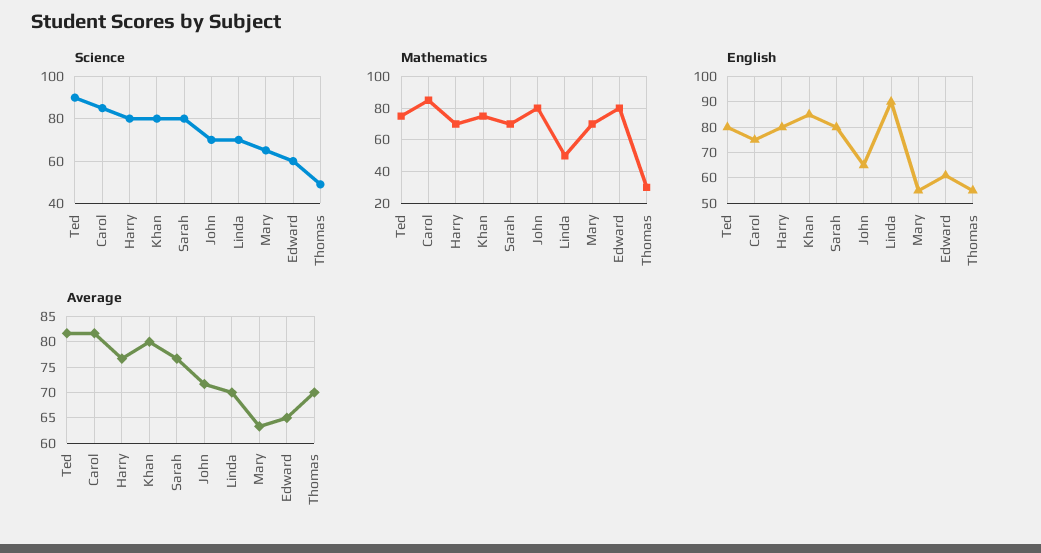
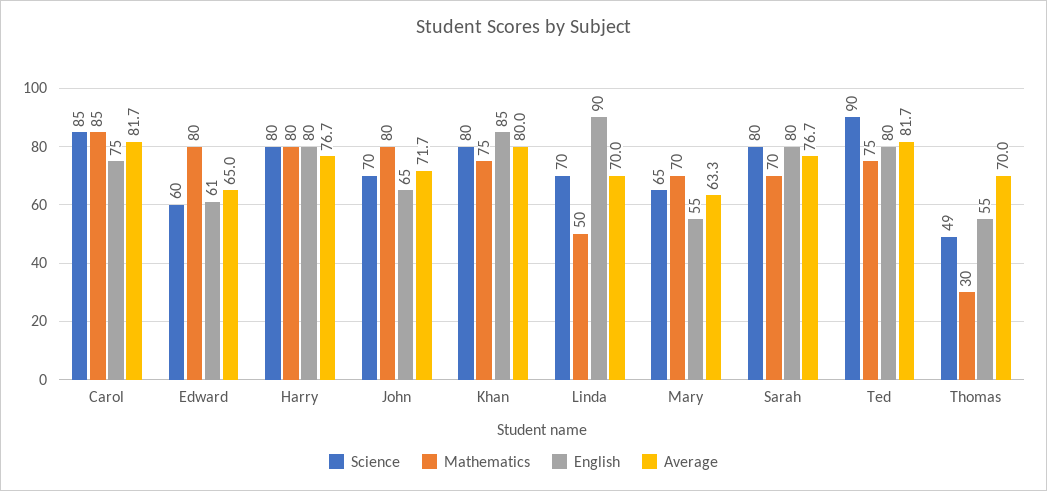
  {
    "Science": {
      "Ted": 90,
      "Carol": 85,
      "Harry": 80,
      "Khan": 80,
      "Sarah": 80,
      "John": 70,
      "Linda": 70,
      "Mary": 65,
      "Edward": 60,
      "Thomas": 49
    },
    "Mathematics": {
      "Ted": 75,
      "Carol": 85,
-     "Harry": 70,
+     "Harry": 80,
      "Khan": 75,
      "Sarah": 70,
      "John": 80,
      "Linda": 50,
      "Mary": 70,
      "Edward": 80,
      "Thomas": 30
    },
    "English": {
      "Ted": 80,
      "Carol": 75,
      "Harry": 80,
      "Khan": 85,
      "Sarah": 80,
      "John": 65,
      "Linda": 90,
      "Mary": 55,
      "Edward": 61,
      "Thomas": 55
    },
    "Average": {
      "Ted": 81.7,
      "Carol": 81.7,
      "Harry": 76.7,
      "Khan": 80,
      "Sarah": 76.7,
      "John": 71.7,
      "Linda": 70,
      "Mary": 63.3,
      "Edward": 65,
      "Thomas": 70
    }
  }

